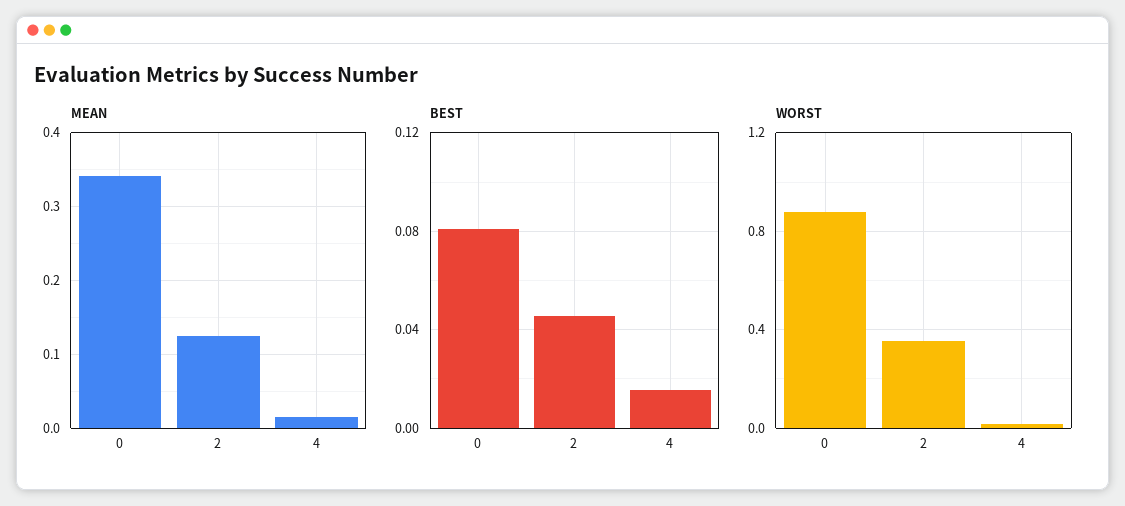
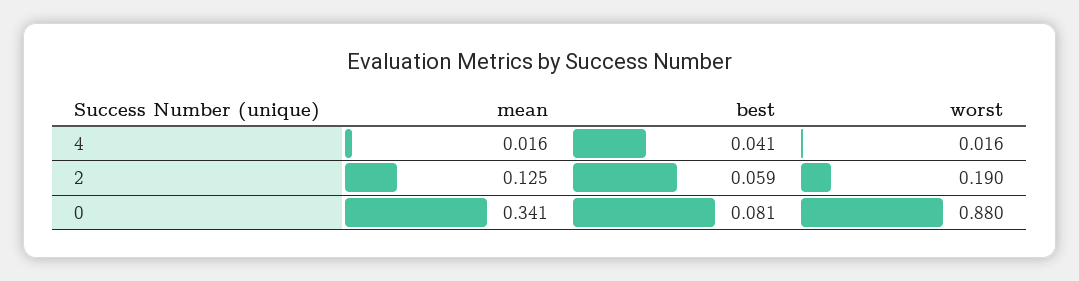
  {
    "MEAN": {
      "0": 0.341,
      "2": 0.125,
      "4": 0.016
    },
    "BEST": {
      "0": 0.081,
-     "2": 0.045,
+     "2": 0.059,
-     "4": 0.015
+     "4": 0.041
    },
    "WORST": {
      "0": 0.88,
-     "2": 0.35,
+     "2": 0.19,
      "4": 0.016
    }
  }

